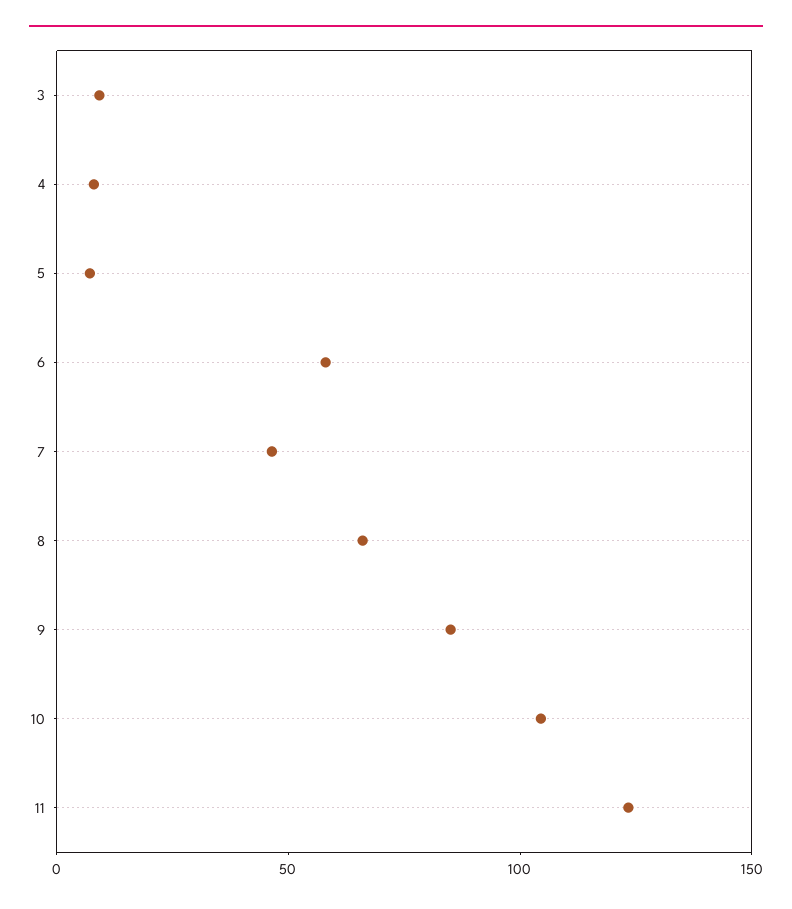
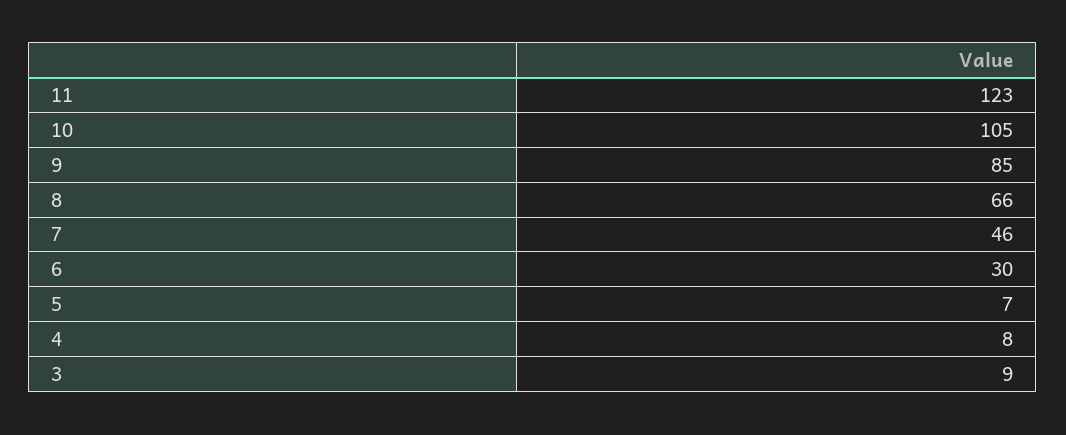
  {
    "3": 9,
    "4": 8,
    "5": 7,
-   "6": 60,
+   "6": 30,
    "7": 46,
    "8": 66,
    "9": 85,
    "10": 105,
    "11": 123
  }

